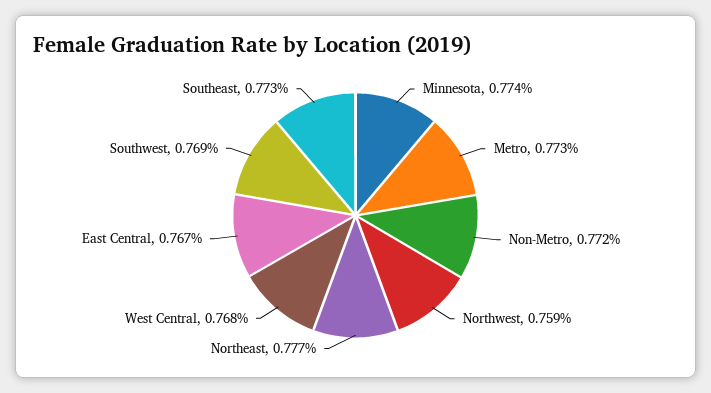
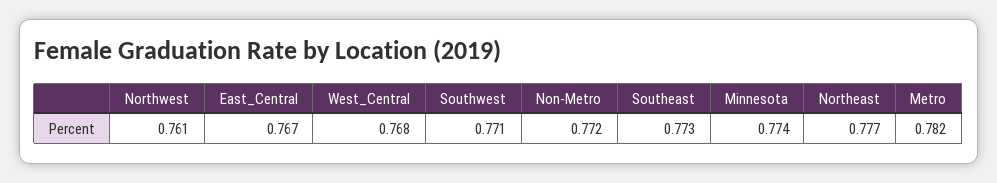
  {
    "Minnesota": 0.774,
-   "Metro": 0.773,
+   "Metro": 0.782,
    "Non-Metro": 0.772,
-   "Northwest": 0.759,
+   "Northwest": 0.761,
    "Northeast": 0.777,
    "West Central": 0.768,
    "East Central": 0.767,
-   "Southwest": 0.769,
+   "Southwest": 0.771,
    "Southeast": 0.773
  }

